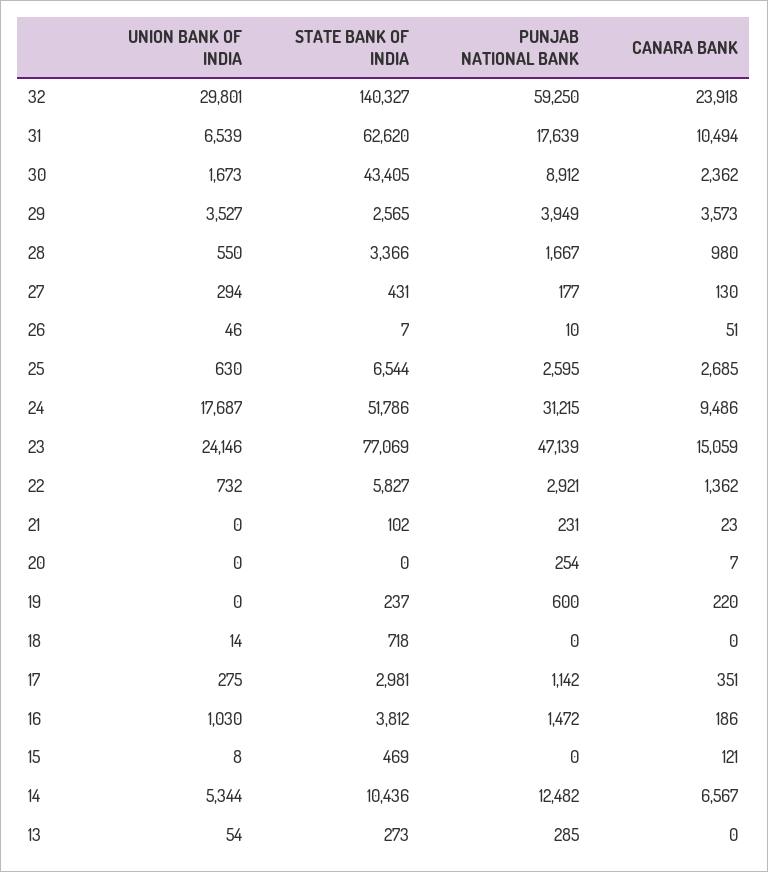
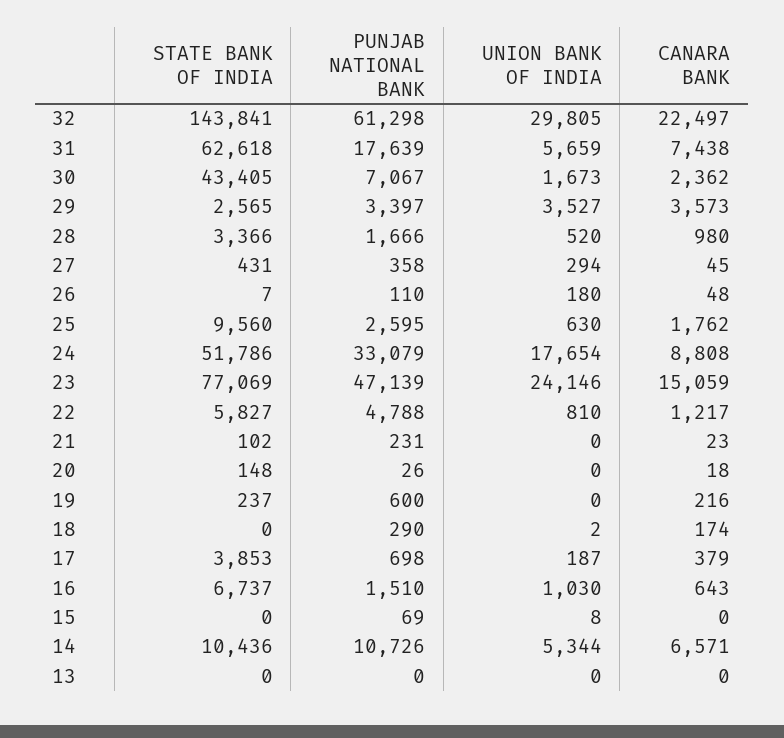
  {
    "UNION BANK OF INDIA": {
-     "32": 29801,
+     "32": 29805,
-     "31": 6539,
+     "31": 5659,
      "30": 1673,
      "29": 3527,
-     "28": 550,
+     "28": 520,
      "27": 294,
-     "26": 46,
+     "26": 180,
      "25": 630,
-     "24": 17687,
+     "24": 17654,
      "23": 24146,
-     "22": 732,
+     "22": 810,
      "21": 0,
      "20": 0,
      "19": 0,
-     "18": 14,
+     "18": 2,
-     "17": 275,
+     "17": 187,
      "16": 1030,
      "15": 8,
      "14": 5344,
-     "13": 54
+     "13": 0
    },
    "STATE BANK OF INDIA": {
-     "32": 140327,
+     "32": 143841,
-     "31": 62620,
+     "31": 62618,
      "30": 43405,
      "29": 2565,
      "28": 3366,
      "27": 431,
      "26": 7,
-     "25": 6544,
+     "25": 9560,
      "24": 51786,
      "23": 77069,
      "22": 5827,
      "21": 102,
-     "20": 0,
+     "20": 148,
      "19": 237,
-     "18": 718,
+     "18": 0,
-     "17": 2981,
+     "17": 3853,
-     "16": 3812,
+     "16": 6737,
-     "15": 469,
+     "15": 0,
      "14": 10436,
-     "13": 273
+     "13": 0
    },
    "PUNJAB NATIONAL BANK": {
-     "32": 59250,
+     "32": 61298,
      "31": 17639,
-     "30": 8912,
+     "30": 7067,
-     "29": 3949,
+     "29": 3397,
-     "28": 1667,
+     "28": 1666,
-     "27": 177,
+     "27": 358,
-     "26": 10,
+     "26": 110,
      "25": 2595,
-     "24": 31215,
+     "24": 33079,
      "23": 47139,
-     "22": 2921,
+     "22": 4788,
      "21": 231,
-     "20": 254,
+     "20": 26,
      "19": 600,
-     "18": 0,
+     "18": 290,
-     "17": 1142,
+     "17": 698,
-     "16": 1472,
+     "16": 1510,
-     "15": 0,
+     "15": 69,
-     "14": 12482,
+     "14": 10726,
-     "13": 285
+     "13": 0
    },
    "CANARA BANK": {
-     "32": 23918,
+     "32": 22497,
-     "31": 10494,
+     "31": 7438,
      "30": 2362,
      "29": 3573,
      "28": 980,
-     "27": 130,
+     "27": 45,
-     "26": 51,
+     "26": 48,
-     "25": 2685,
+     "25": 1762,
-     "24": 9486,
+     "24": 8808,
      "23": 15059,
-     "22": 1362,
+     "22": 1217,
      "21": 23,
-     "20": 7,
+     "20": 18,
-     "19": 220,
+     "19": 216,
-     "18": 0,
+     "18": 174,
-     "17": 351,
+     "17": 379,
-     "16": 186,
+     "16": 643,
-     "15": 121,
+     "15": 0,
-     "14": 6567,
+     "14": 6571,
      "13": 0
    }
  }

